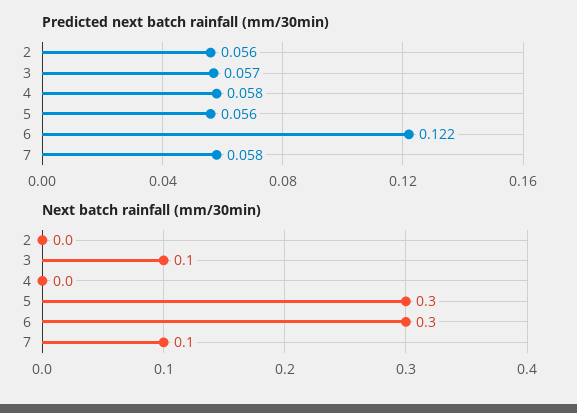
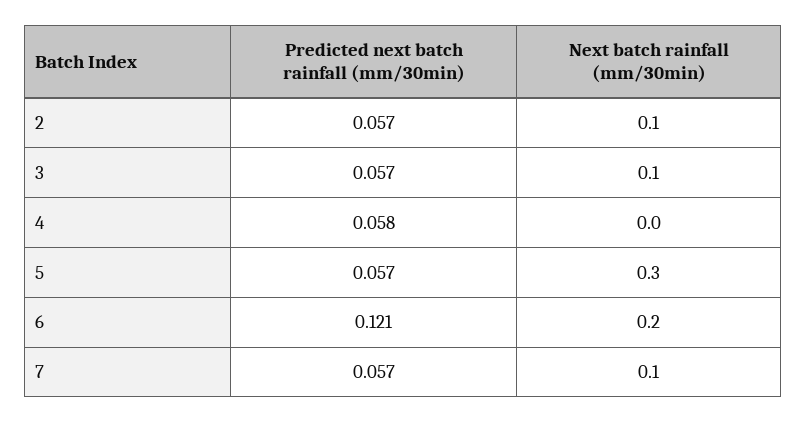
  {
    "Predicted next batch rainfall (mm/30min)": {
-     "2": 0.056,
+     "2": 0.057,
      "3": 0.057,
      "4": 0.058,
-     "5": 0.056,
+     "5": 0.057,
-     "6": 0.122,
+     "6": 0.121,
-     "7": 0.058
+     "7": 0.057
    },
    "Next batch rainfall (mm/30min)": {
-     "2": 0,
+     "2": 0.1,
      "3": 0.1,
      "4": 0,
      "5": 0.3,
-     "6": 0.3,
+     "6": 0.2,
      "7": 0.1
    }
  }

